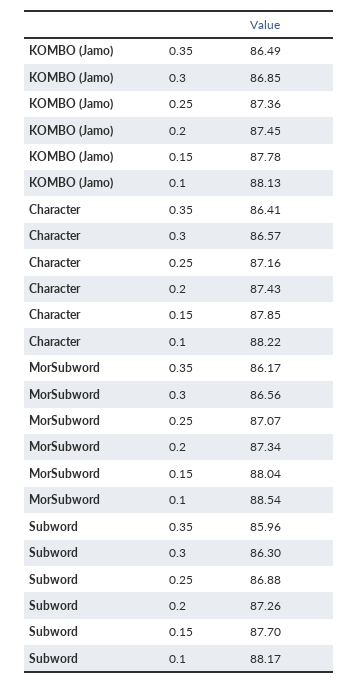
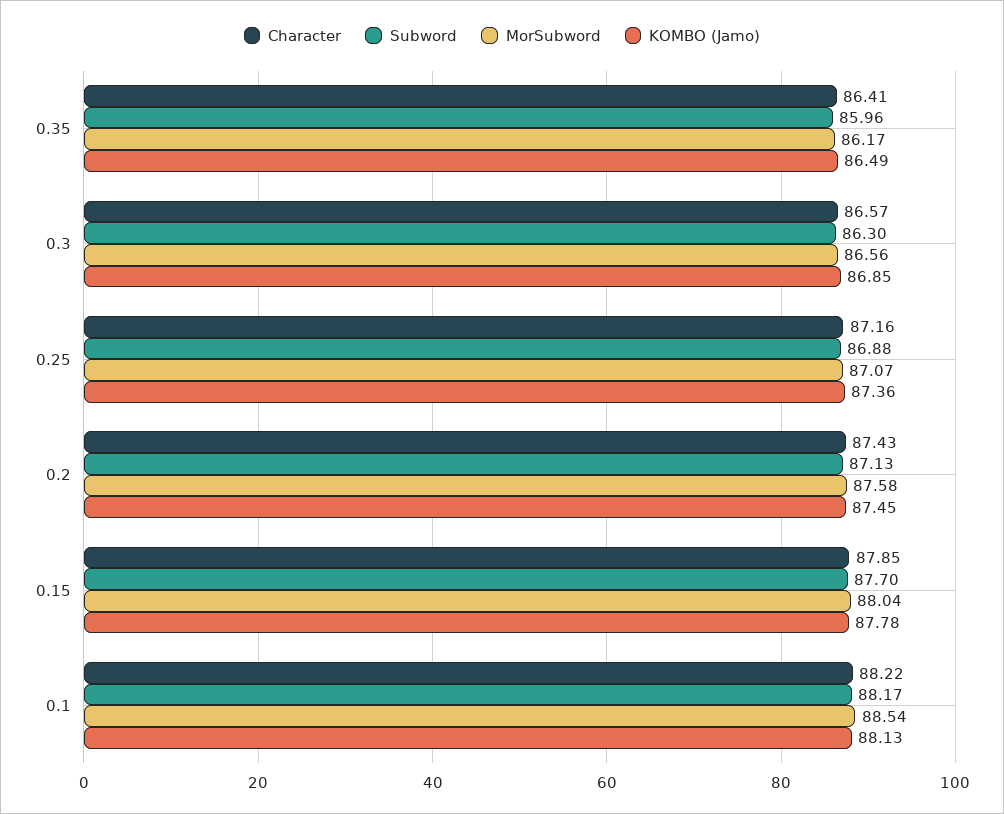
  {
    "KOMBO (Jamo)": {
      "0.35": 86.49,
      "0.3": 86.85,
      "0.25": 87.36,
      "0.2": 87.45,
      "0.15": 87.78,
      "0.1": 88.13
    },
    "Character": {
      "0.35": 86.41,
      "0.3": 86.57,
      "0.25": 87.16,
      "0.2": 87.43,
      "0.15": 87.85,
      "0.1": 88.22
    },
    "MorSubword": {
      "0.35": 86.17,
      "0.3": 86.56,
      "0.25": 87.07,
-     "0.2": 87.34,
+     "0.2": 87.58,
      "0.15": 88.04,
      "0.1": 88.54
    },
    "Subword": {
      "0.35": 85.96,
      "0.3": 86.3,
      "0.25": 86.88,
-     "0.2": 87.26,
+     "0.2": 87.13,
      "0.15": 87.7,
      "0.1": 88.17
    }
  }

